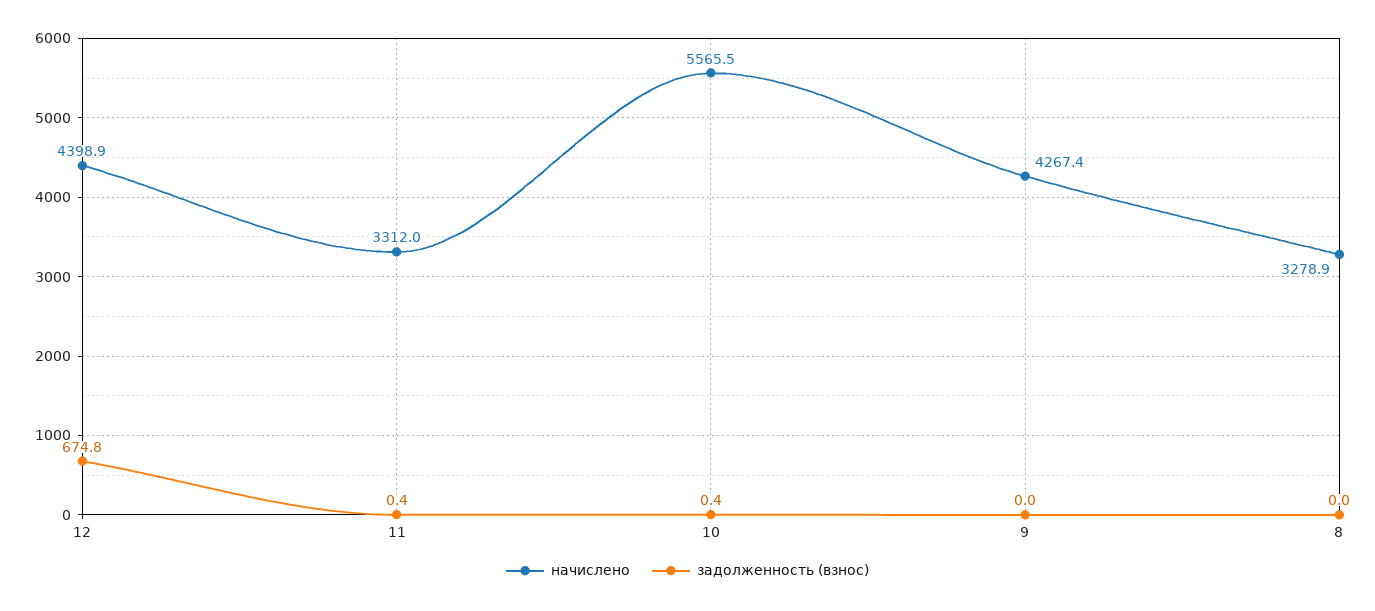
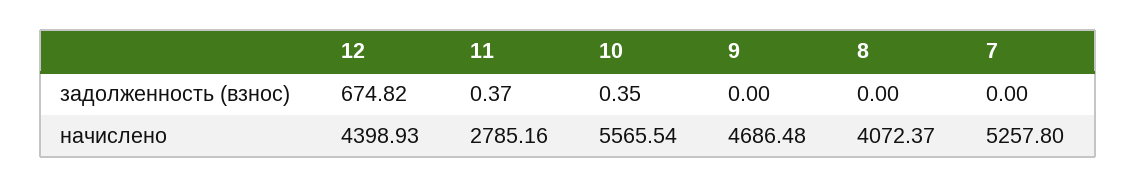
  {
    "начислено": {
      "12": 4398.93,
-     "11": 3312,
+     "11": 2785.16,
      "10": 5565.54,
-     "9": 4267.4,
+     "9": 4686.48,
-     "8": 3278.9
+     "8": 4072.37,
+     "7": 5257.8
    },
    "задолженность (взнос)": {
      "12": 674.82,
      "11": 0.37,
      "10": 0.35,
      "9": 0,
-     "8": 0
+     "8": 0,
+     "7": 0
    }
  }

